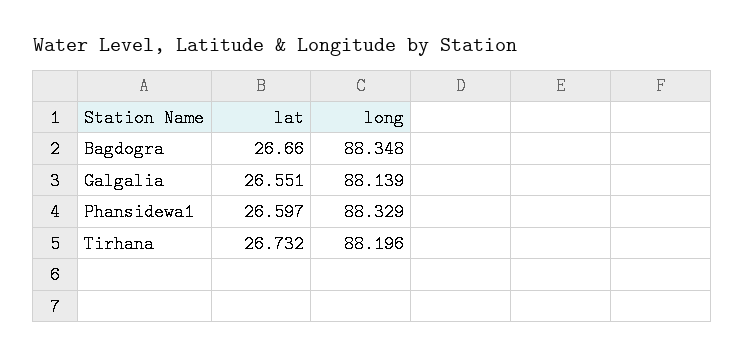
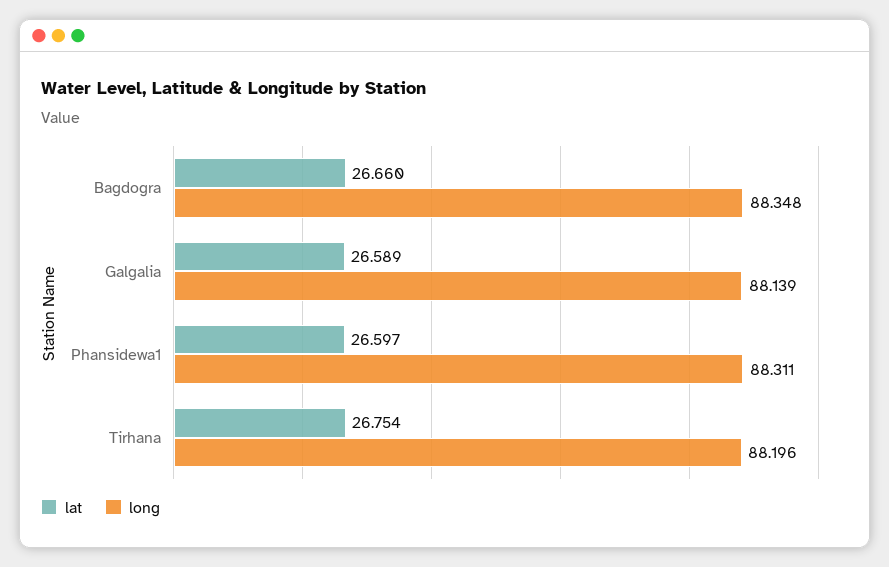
  {
    "lat": {
      "Bagdogra": 26.66,
-     "Galgalia": 26.551,
+     "Galgalia": 26.589,
      "Phansidewa1": 26.597,
-     "Tirhana": 26.732
+     "Tirhana": 26.754
    },
    "long": {
      "Bagdogra": 88.348,
      "Galgalia": 88.139,
-     "Phansidewa1": 88.329,
+     "Phansidewa1": 88.311,
      "Tirhana": 88.196
    }
  }

